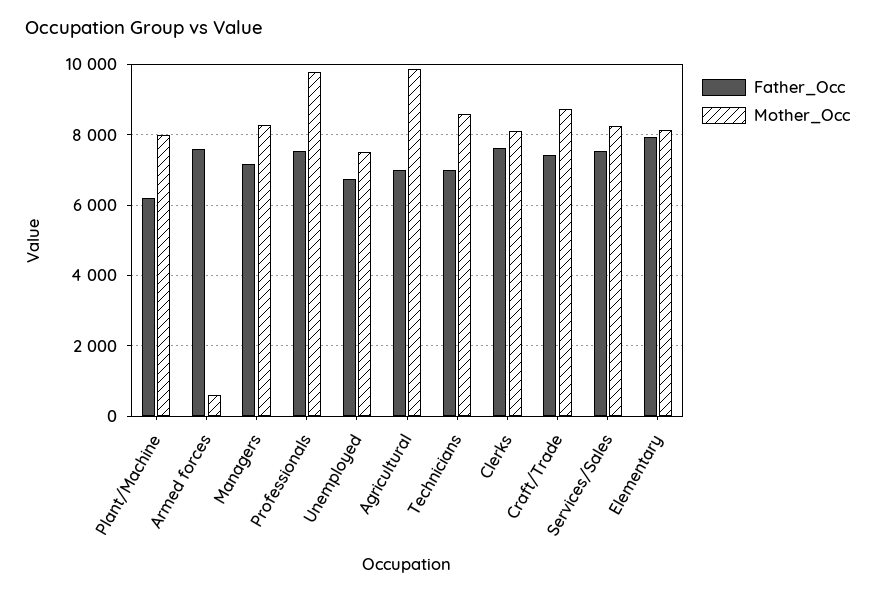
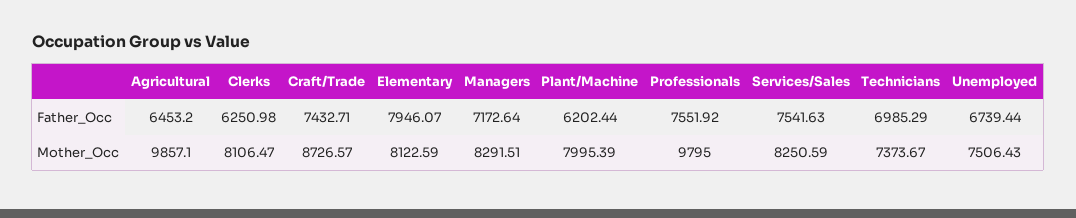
  {
    "Father_Occ": {
      "Plant/Machine": 6202.44,
-     "Armed forces": 7600,
      "Managers": 7172.64,
      "Professionals": 7551.92,
      "Unemployed": 6739.44,
-     "Agricultural": 7000,
+     "Agricultural": 6453.2,
      "Technicians": 6985.29,
-     "Clerks": 7600,
+     "Clerks": 6250.98,
      "Craft/Trade": 7432.71,
      "Services/Sales": 7541.63,
      "Elementary": 7946.07
    },
    "Mother_Occ": {
      "Plant/Machine": 7995.39,
-     "Armed forces": 600,
      "Managers": 8291.51,
      "Professionals": 9795,
      "Unemployed": 7506.43,
      "Agricultural": 9857.1,
-     "Technicians": 8600,
+     "Technicians": 7373.67,
      "Clerks": 8106.47,
      "Craft/Trade": 8726.57,
      "Services/Sales": 8250.59,
      "Elementary": 8122.59
    }
  }

